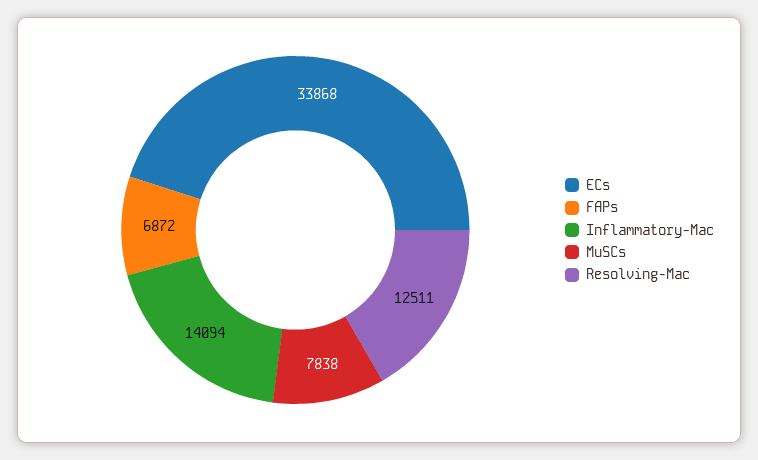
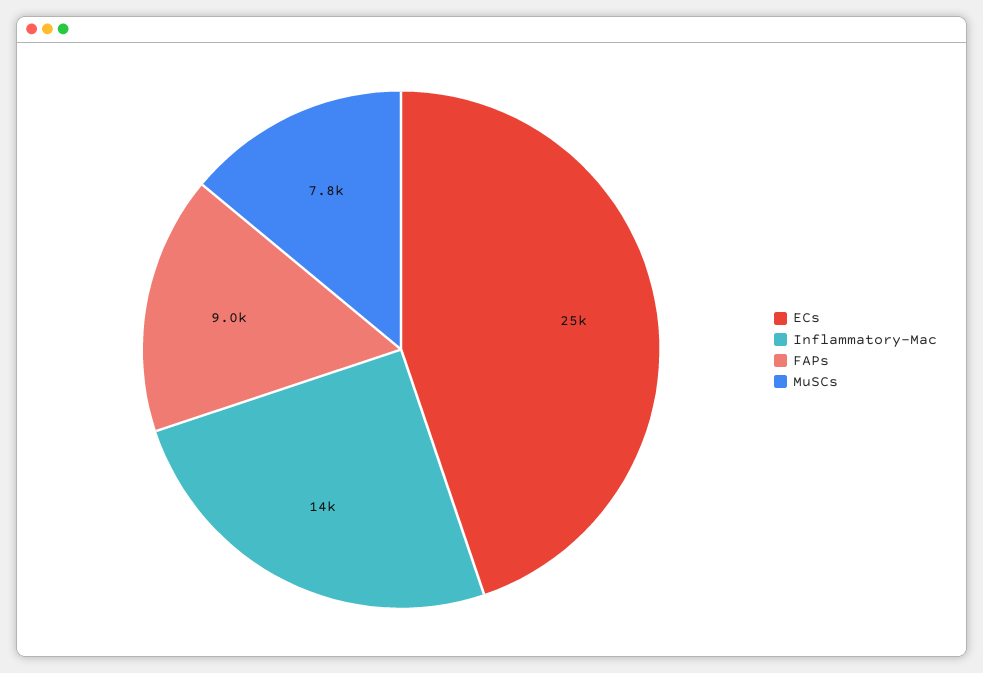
  {
-   "ECs": 33868,
+   "ECs": 25000,
-   "FAPs": 6872,
+   "FAPs": 9000,
    "Inflammatory-Mac": 14094,
-   "MuSCs": 7838,
+   "MuSCs": 7838
-   "Resolving-Mac": 12511
  }

